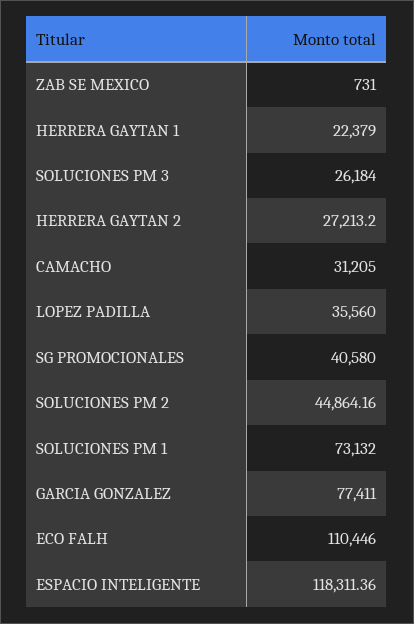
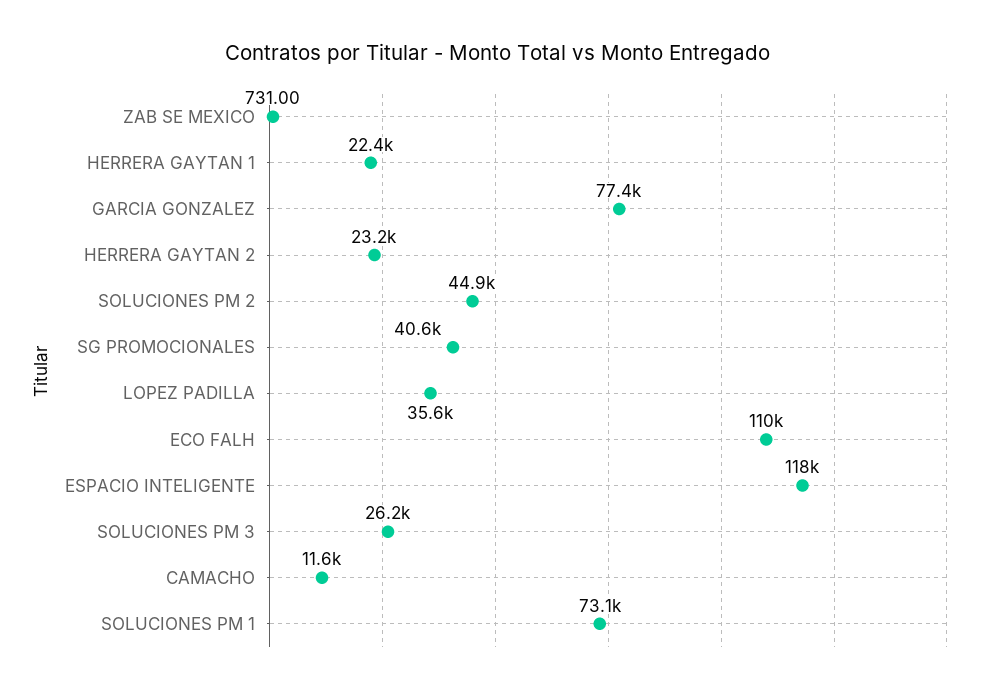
  {
    "ZAB SE MEXICO": 731,
    "HERRERA GAYTAN 1": 22379,
    "SOLUCIONES PM 3": 26184,
-   "HERRERA GAYTAN 2": 27213.2,
+   "HERRERA GAYTAN 2": 23200,
-   "CAMACHO": 31205,
+   "CAMACHO": 11600,
    "LOPEZ PADILLA": 35560,
    "SG PROMOCIONALES": 40580,
    "SOLUCIONES PM 2": 44864.16,
    "SOLUCIONES PM 1": 73132,
    "GARCIA GONZALEZ": 77411,
    "ECO FALH": 110446,
    "ESPACIO INTELIGENTE": 118311.36
  }

